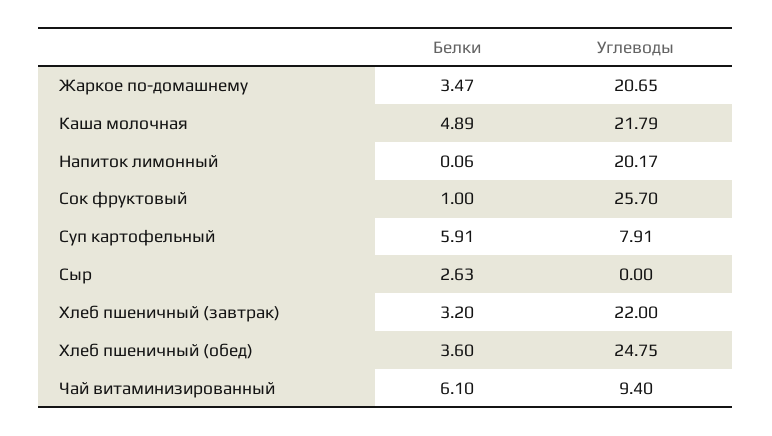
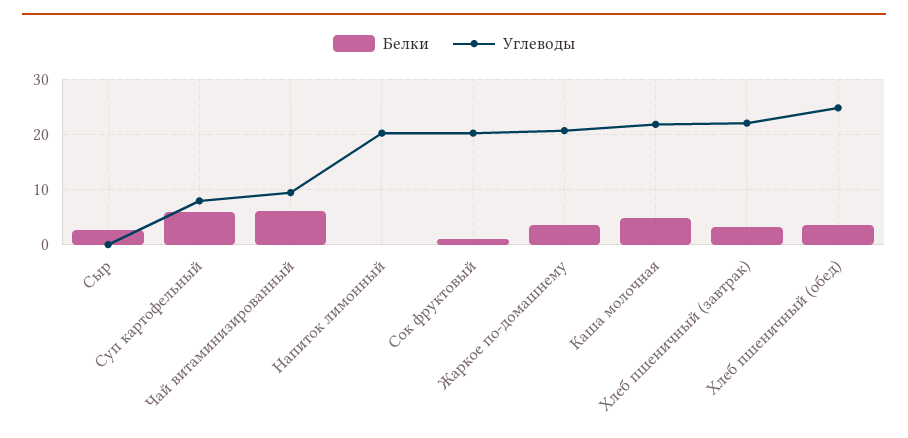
  {
    "Белки": {
      "Жаркое по-домашнему": 3.47,
      "Каша молочная": 4.89,
      "Напиток лимонный": 0.06,
      "Сок фруктовый": 1,
      "Суп картофельный": 5.91,
      "Сыр": 2.63,
      "Хлеб пшеничный (завтрак)": 3.2,
      "Хлеб пшеничный (обед)": 3.6,
      "Чай витаминизированный": 6.1
    },
    "Углеводы": {
      "Жаркое по-домашнему": 20.65,
      "Каша молочная": 21.79,
      "Напиток лимонный": 20.17,
-     "Сок фруктовый": 25.7,
+     "Сок фруктовый": 20,
      "Суп картофельный": 7.91,
      "Сыр": 0,
      "Хлеб пшеничный (завтрак)": 22,
      "Хлеб пшеничный (обед)": 24.75,
      "Чай витаминизированный": 9.4
    }
  }

